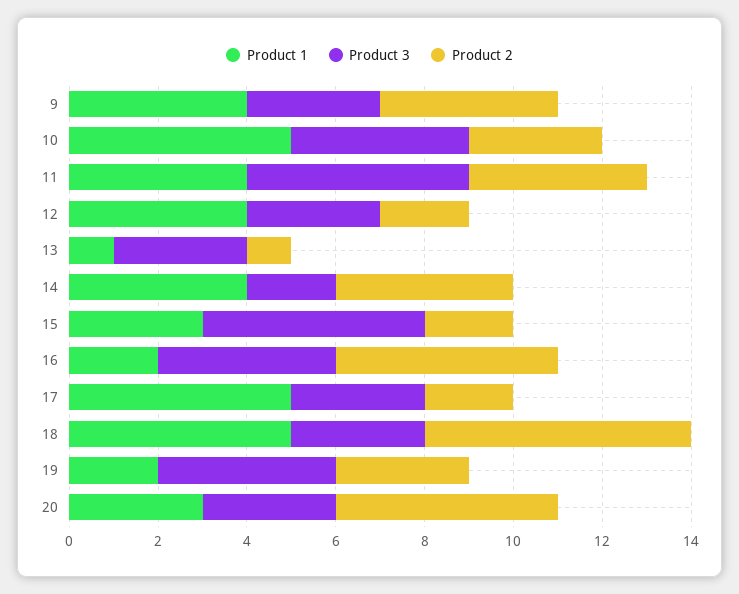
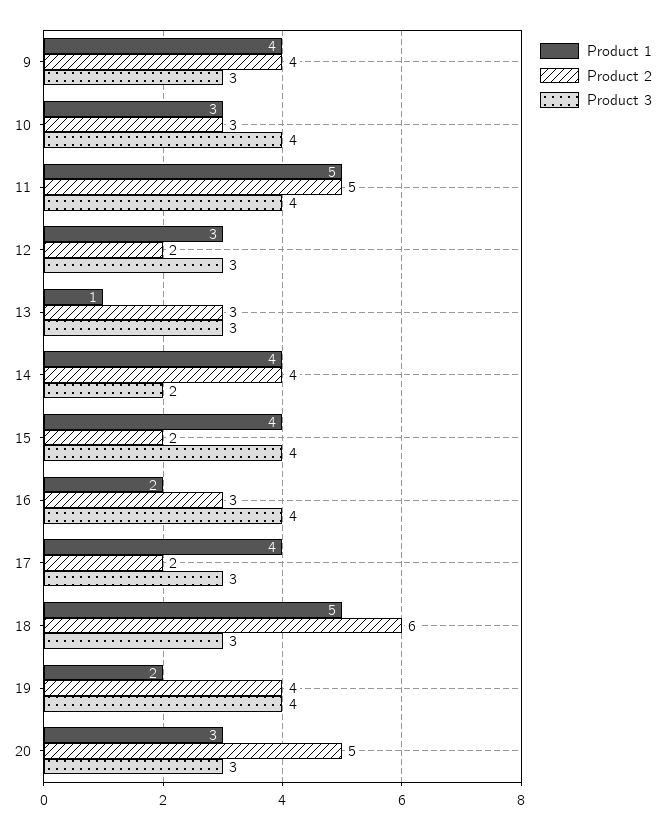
  {
    "Product 1": {
      "9": 4,
-     "10": 5,
+     "10": 3,
-     "11": 4,
+     "11": 5,
-     "12": 4,
+     "12": 3,
      "13": 1,
      "14": 4,
-     "15": 3,
+     "15": 4,
      "16": 2,
-     "17": 5,
+     "17": 4,
      "18": 5,
      "19": 2,
      "20": 3
    },
    "Product 3": {
      "9": 3,
      "10": 4,
-     "11": 5,
+     "11": 4,
      "12": 3,
      "13": 3,
      "14": 2,
-     "15": 5,
+     "15": 4,
      "16": 4,
      "17": 3,
      "18": 3,
      "19": 4,
      "20": 3
    },
    "Product 2": {
      "9": 4,
      "10": 3,
-     "11": 4,
+     "11": 5,
      "12": 2,
-     "13": 1,
+     "13": 3,
      "14": 4,
      "15": 2,
-     "16": 5,
+     "16": 3,
      "17": 2,
      "18": 6,
-     "19": 3,
+     "19": 4,
      "20": 5
    }
  }

